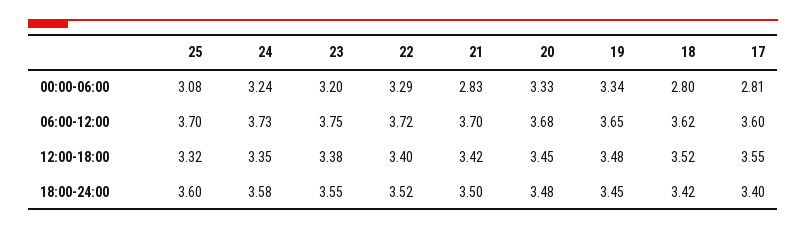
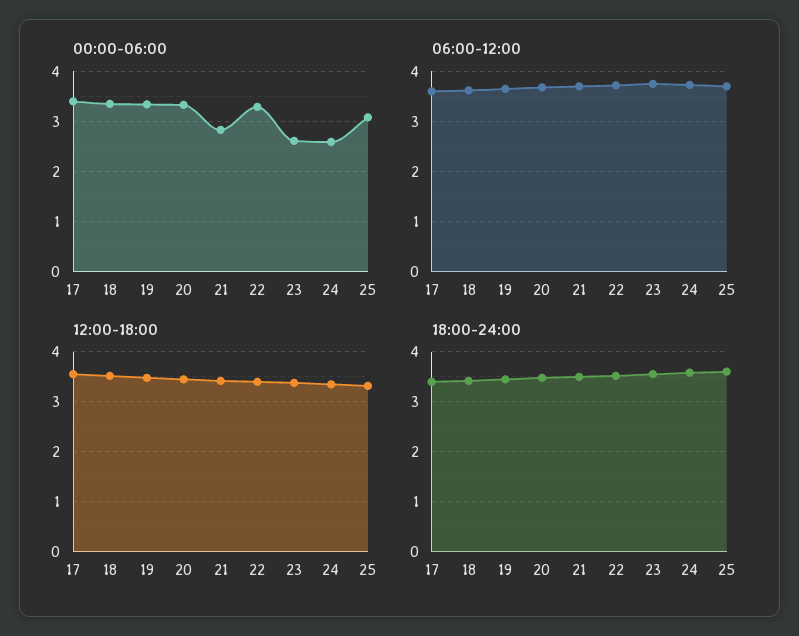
  {
    "00:00-06:00": {
      "25": 3.08,
-     "24": 3.24,
+     "24": 2.6,
-     "23": 3.2,
+     "23": 2.6,
      "22": 3.29,
      "21": 2.83,
      "20": 3.33,
      "19": 3.34,
-     "18": 2.8,
+     "18": 3.4,
-     "17": 2.81
+     "17": 3.4
    },
    "06:00-12:00": {
      "25": 3.7,
      "24": 3.73,
      "23": 3.75,
      "22": 3.72,
      "21": 3.7,
      "20": 3.68,
      "19": 3.65,
      "18": 3.62,
      "17": 3.6
    },
    "12:00-18:00": {
      "25": 3.32,
      "24": 3.35,
      "23": 3.38,
      "22": 3.4,
      "21": 3.42,
      "20": 3.45,
      "19": 3.48,
      "18": 3.52,
      "17": 3.55
    },
    "18:00-24:00": {
      "25": 3.6,
      "24": 3.58,
      "23": 3.55,
      "22": 3.52,
      "21": 3.5,
      "20": 3.48,
      "19": 3.45,
      "18": 3.42,
      "17": 3.4
    }
  }

